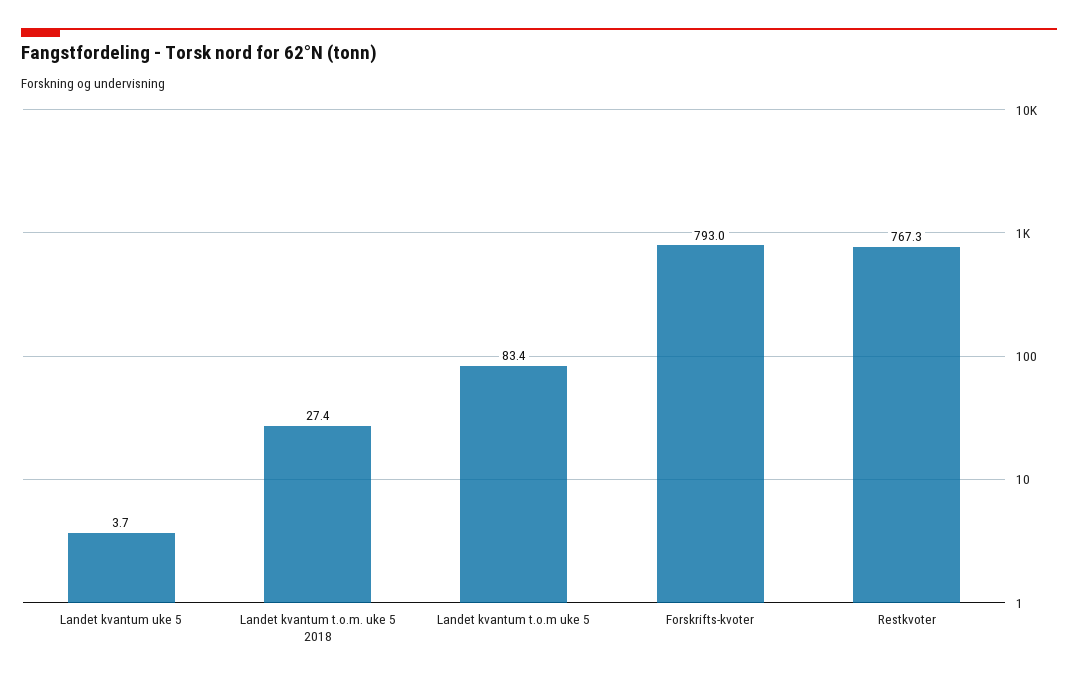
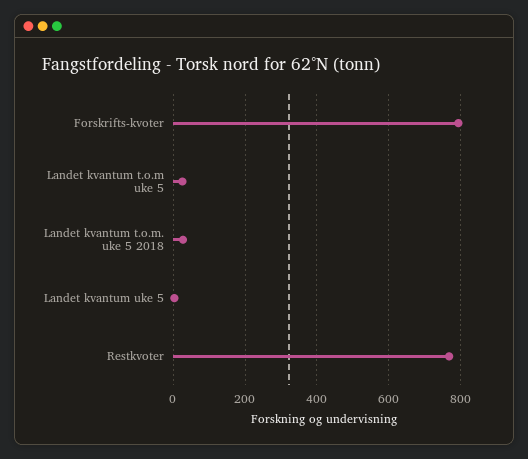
  {
    "Landet kvantum uke 5": 3.7,
    "Landet kvantum t.o.m. uke 5 2018": 27.4,
-   "Landet kvantum t.o.m uke 5": 83.4,
+   "Landet kvantum t.o.m uke 5": 20,
    "Forskrifts-kvoter": 793,
    "Restkvoter": 767.3
  }

